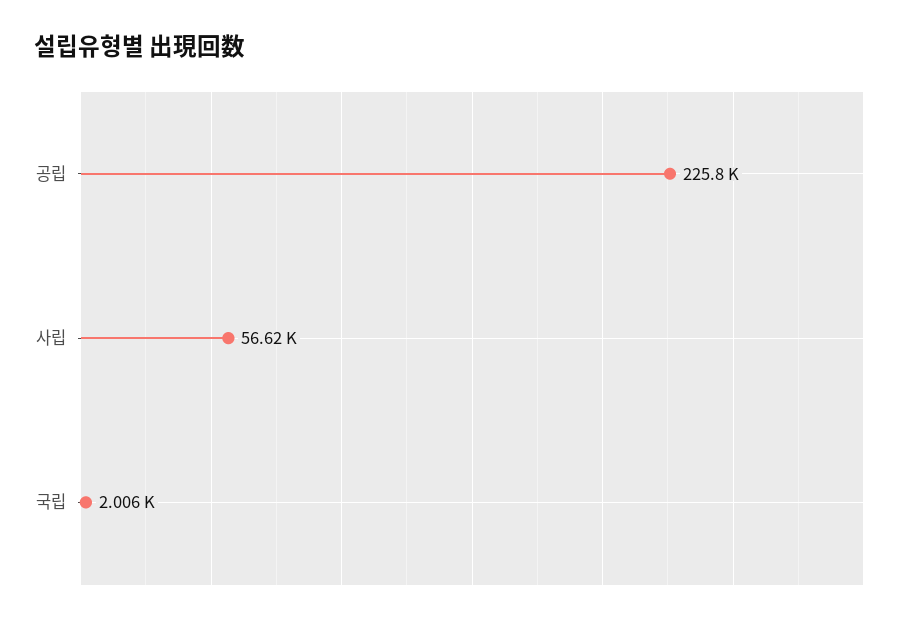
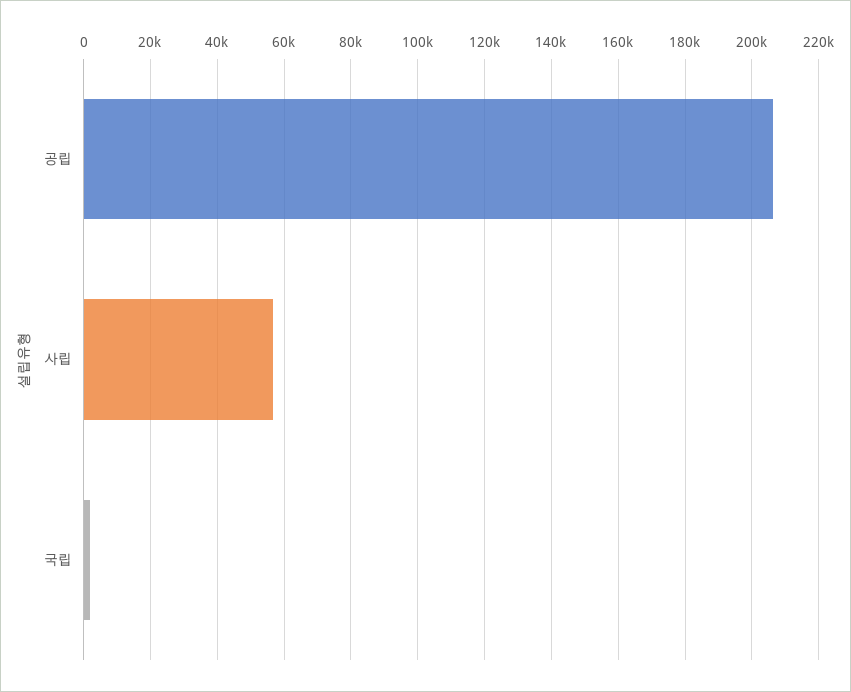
  {
-   "공립": 225800,
+   "공립": 206000,
    "사립": 56620,
    "국립": 2006
  }

